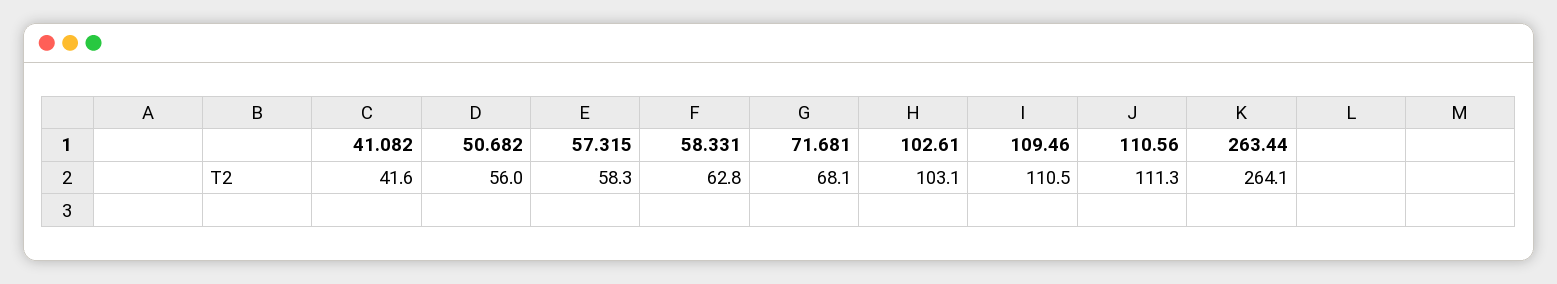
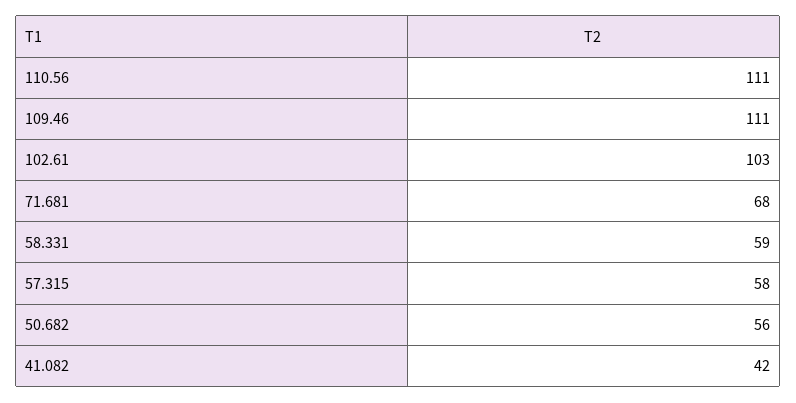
  {
    "41.082": 41.6,
    "50.682": 56,
    "57.315": 58.3,
-   "58.331": 62.8,
+   "58.331": 59,
    "71.681": 68.1,
    "102.61": 103.1,
    "109.46": 110.5,
-   "110.56": 111.3,
+   "110.56": 111.3
-   "263.44": 264.1
  }

